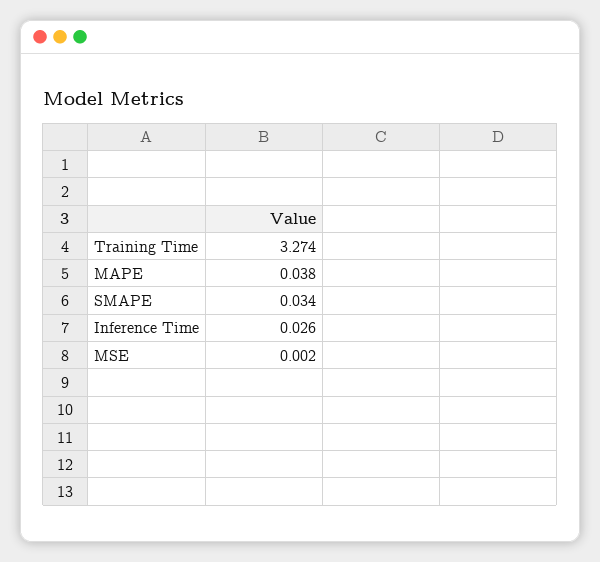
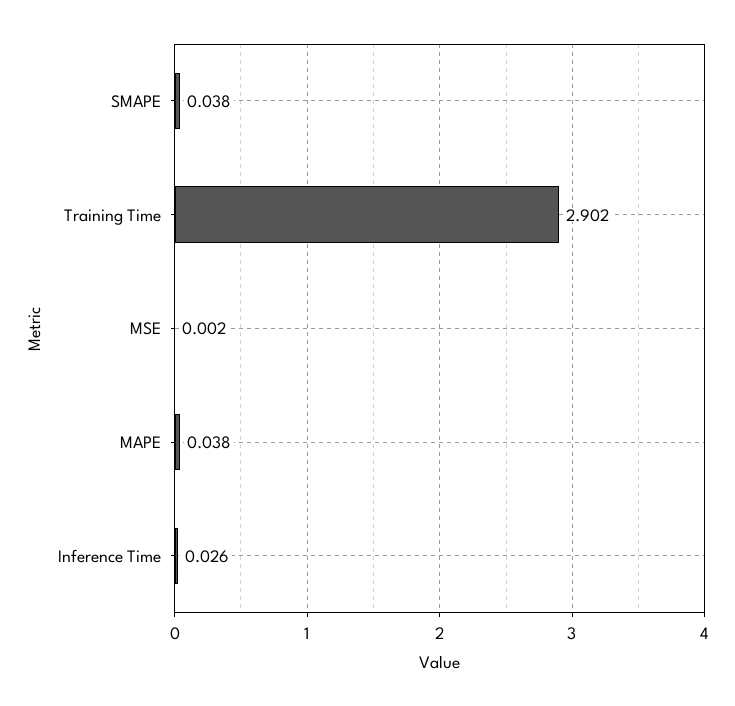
  {
-   "Training Time": 3.274,
+   "Training Time": 2.902,
    "MAPE": 0.038,
-   "SMAPE": 0.034,
+   "SMAPE": 0.038,
    "Inference Time": 0.026,
    "MSE": 0.002
  }

